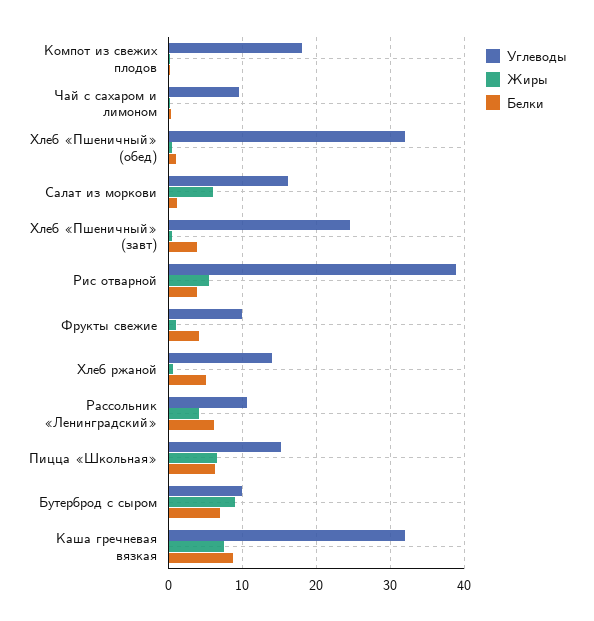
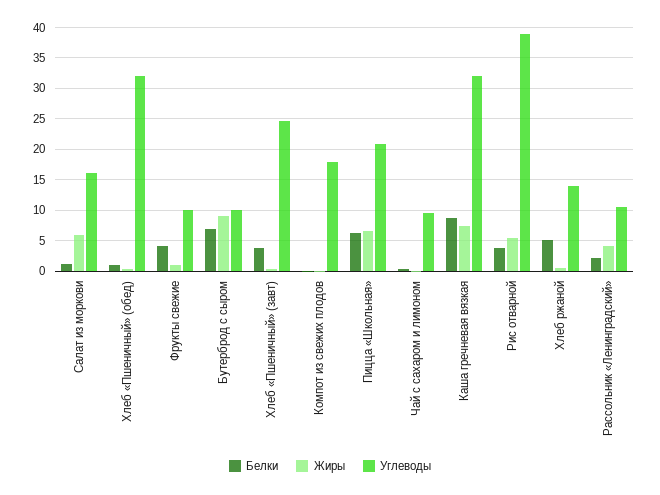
  {
    "Углеводы": {
      "Компот из свежих плодов": 18,
      "Чай с сахаром и лимоном": 10,
      "Хлеб «Пшеничный» (обед)": 32,
      "Салат из моркови": 16,
      "Хлеб «Пшеничный» (завт)": 25,
      "Рис отварной": 39,
      "Фрукты свежие": 10,
      "Хлеб ржаной": 14,
      "Рассольник «Ленинградский»": 11,
-     "Пицца «Школьная»": 15,
+     "Пицца «Школьная»": 21,
      "Бутерброд с сыром": 10,
      "Каша гречневая вязкая": 32
    },
    "Жиры": {
      "Компот из свежих плодов": 0,
      "Чай с сахаром и лимоном": 0,
      "Хлеб «Пшеничный» (обед)": 0,
      "Салат из моркови": 6,
      "Хлеб «Пшеничный» (завт)": 0,
      "Рис отварной": 5,
      "Фрукты свежие": 1,
      "Хлеб ржаной": 1,
      "Рассольник «Ленинградский»": 4,
      "Пицца «Школьная»": 7,
      "Бутерброд с сыром": 9,
      "Каша гречневая вязкая": 8
    },
    "Белки": {
      "Компот из свежих плодов": 0,
      "Чай с сахаром и лимоном": 0,
      "Хлеб «Пшеничный» (обед)": 1,
      "Салат из моркови": 1,
      "Хлеб «Пшеничный» (завт)": 4,
      "Рис отварной": 4,
      "Фрукты свежие": 4,
      "Хлеб ржаной": 5,
-     "Рассольник «Ленинградский»": 6,
+     "Рассольник «Ленинградский»": 2,
      "Пицца «Школьная»": 6,
      "Бутерброд с сыром": 7,
      "Каша гречневая вязкая": 9
    }
  }

